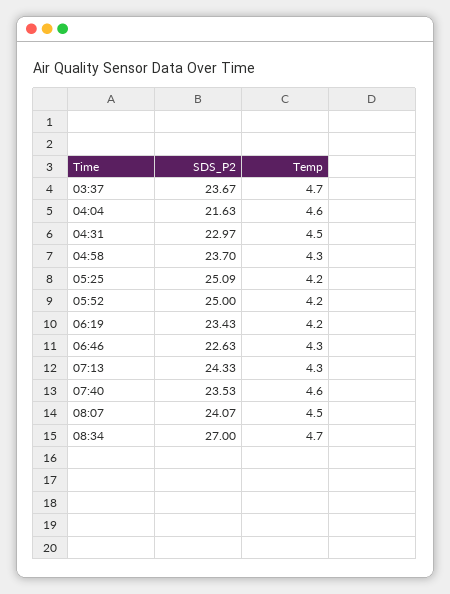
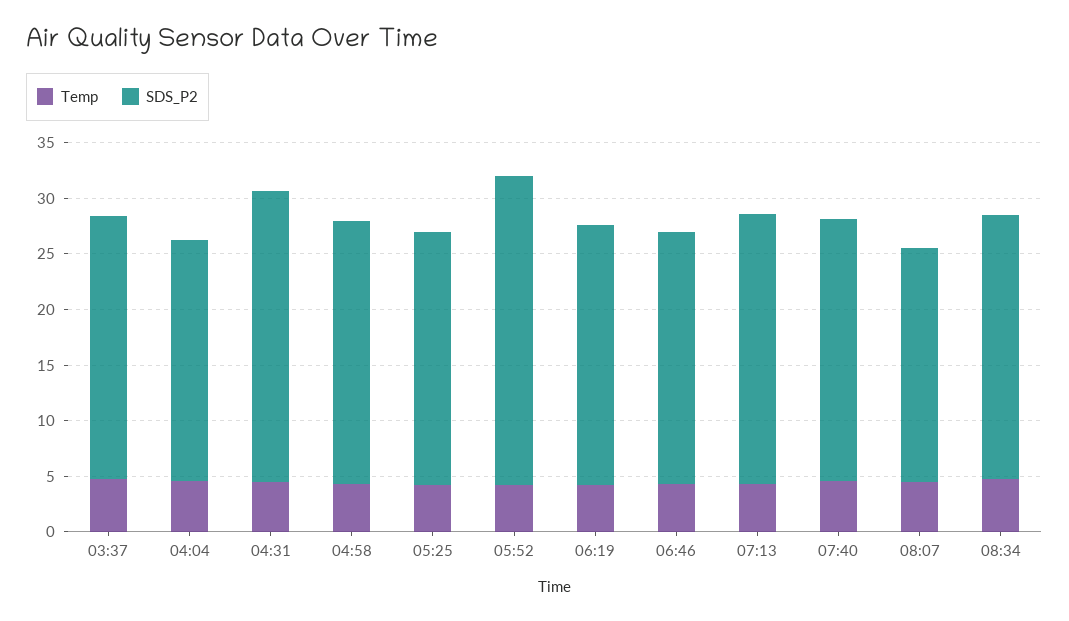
  {
    "SDS_P2": {
      "03:37": 23.67,
      "04:04": 21.63,
-     "04:31": 22.97,
+     "04:31": 26,
      "04:58": 23.7,
-     "05:25": 25.09,
+     "05:25": 23,
-     "05:52": 25,
+     "05:52": 28,
      "06:19": 23.43,
      "06:46": 22.63,
      "07:13": 24.33,
      "07:40": 23.53,
-     "08:07": 24.07,
+     "08:07": 21,
-     "08:34": 27
+     "08:34": 24
    },
    "Temp": {
      "03:37": 4.7,
      "04:04": 4.6,
      "04:31": 4.5,
      "04:58": 4.3,
      "05:25": 4.2,
      "05:52": 4.2,
      "06:19": 4.2,
      "06:46": 4.3,
      "07:13": 4.3,
      "07:40": 4.6,
      "08:07": 4.5,
      "08:34": 4.7
    }
  }

